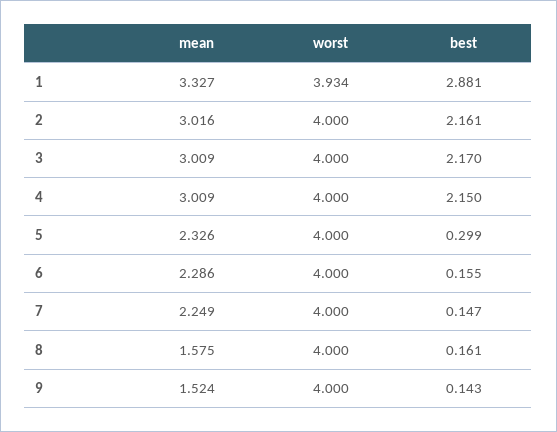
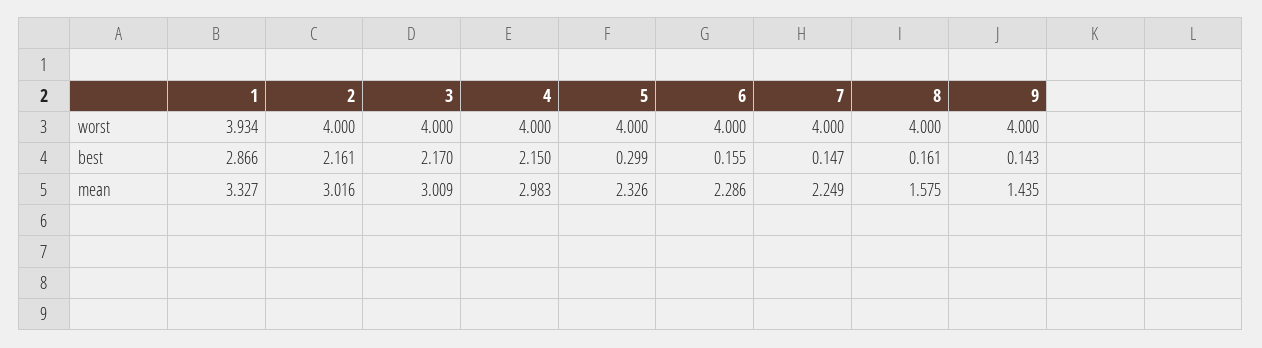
  {
    "mean": {
      "1": 3.327,
      "2": 3.016,
      "3": 3.009,
-     "4": 3.009,
+     "4": 2.983,
      "5": 2.326,
      "6": 2.286,
      "7": 2.249,
      "8": 1.575,
-     "9": 1.524
+     "9": 1.435
    },
    "worst": {
      "1": 3.934,
      "2": 4,
      "3": 4,
      "4": 4,
      "5": 4,
      "6": 4,
      "7": 4,
      "8": 4,
      "9": 4
    },
    "best": {
-     "1": 2.881,
+     "1": 2.866,
      "2": 2.161,
      "3": 2.17,
      "4": 2.15,
      "5": 0.299,
      "6": 0.155,
      "7": 0.147,
      "8": 0.161,
      "9": 0.143
    }
  }

